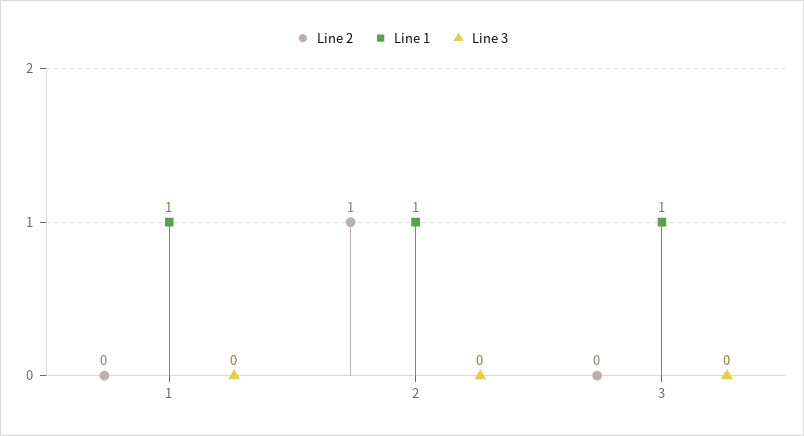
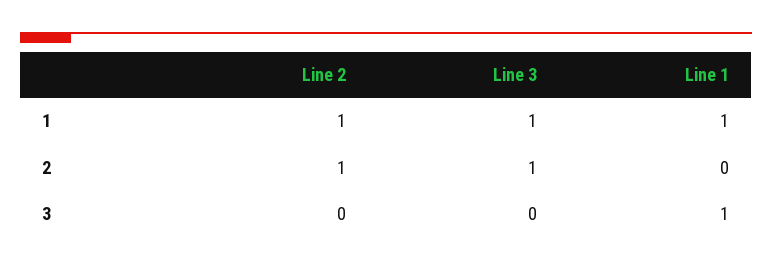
  {
    "Line 2": {
-     "1": 0,
+     "1": 1,
      "2": 1,
      "3": 0
    },
    "Line 1": {
      "1": 1,
-     "2": 1,
+     "2": 0,
      "3": 1
    },
    "Line 3": {
-     "1": 0,
+     "1": 1,
-     "2": 0,
+     "2": 1,
      "3": 0
    }
  }

